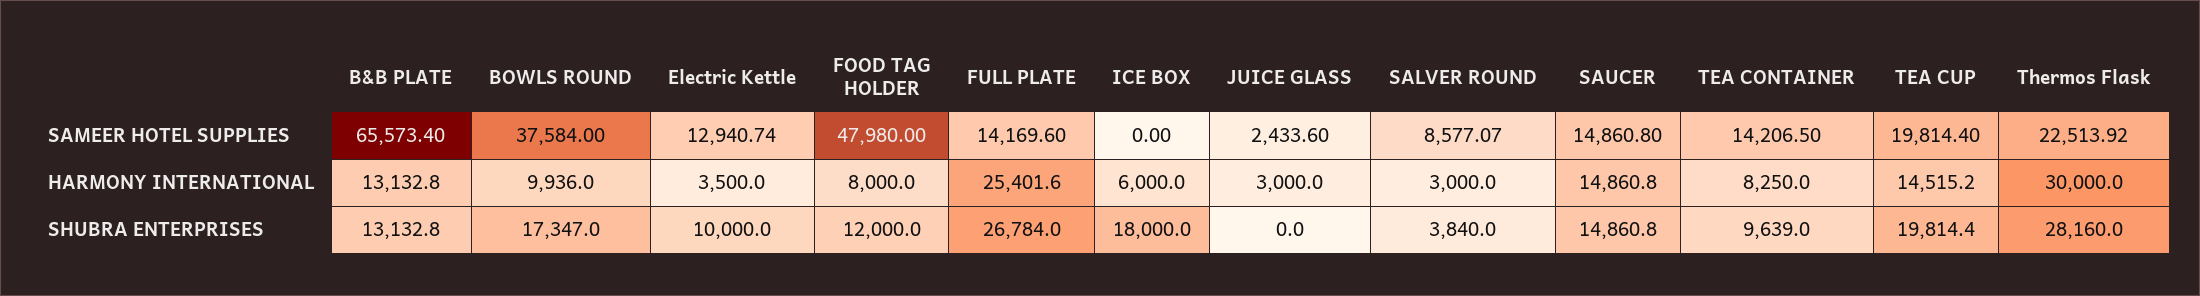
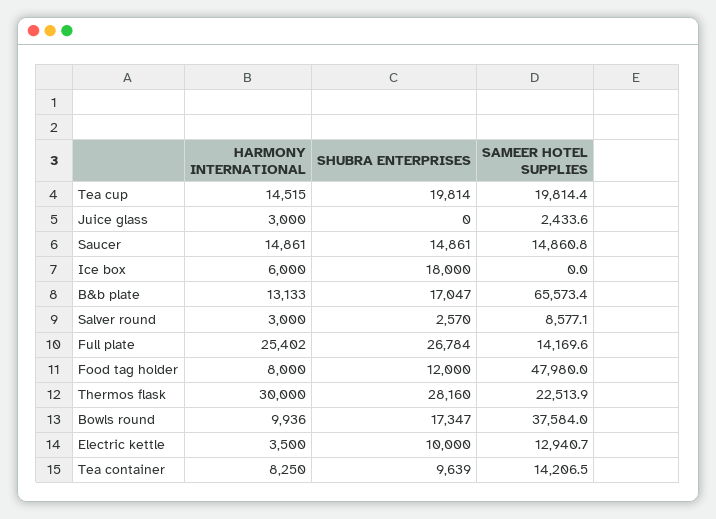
  {
    "B&B PLATE": {
      "SAMEER HOTEL SUPPLIES": 65573.4,
      "HARMONY INTERNATIONAL": 13132.8,
-     "SHUBRA ENTERPRISES": 13132.8
+     "SHUBRA ENTERPRISES": 17047
    },
    "BOWLS ROUND": {
      "SAMEER HOTEL SUPPLIES": 37584,
      "HARMONY INTERNATIONAL": 9936,
      "SHUBRA ENTERPRISES": 17347
    },
    "Electric Kettle": {
      "SAMEER HOTEL SUPPLIES": 12940.74,
      "HARMONY INTERNATIONAL": 3500,
      "SHUBRA ENTERPRISES": 10000
    },
    "FOOD TAG HOLDER": {
      "SAMEER HOTEL SUPPLIES": 47980,
      "HARMONY INTERNATIONAL": 8000,
      "SHUBRA ENTERPRISES": 12000
    },
    "FULL PLATE": {
      "SAMEER HOTEL SUPPLIES": 14169.6,
      "HARMONY INTERNATIONAL": 25401.6,
      "SHUBRA ENTERPRISES": 26784
    },
    "ICE BOX": {
      "SAMEER HOTEL SUPPLIES": 0,
      "HARMONY INTERNATIONAL": 6000,
      "SHUBRA ENTERPRISES": 18000
    },
    "JUICE GLASS": {
      "SAMEER HOTEL SUPPLIES": 2433.6,
      "HARMONY INTERNATIONAL": 3000,
      "SHUBRA ENTERPRISES": 0
    },
    "SALVER ROUND": {
      "SAMEER HOTEL SUPPLIES": 8577.07,
      "HARMONY INTERNATIONAL": 3000,
-     "SHUBRA ENTERPRISES": 3840
+     "SHUBRA ENTERPRISES": 2570
    },
    "SAUCER": {
      "SAMEER HOTEL SUPPLIES": 14860.8,
      "HARMONY INTERNATIONAL": 14860.8,
      "SHUBRA ENTERPRISES": 14860.8
    },
    "TEA CONTAINER": {
      "SAMEER HOTEL SUPPLIES": 14206.5,
      "HARMONY INTERNATIONAL": 8250,
      "SHUBRA ENTERPRISES": 9639
    },
    "TEA CUP": {
      "SAMEER HOTEL SUPPLIES": 19814.4,
      "HARMONY INTERNATIONAL": 14515.2,
      "SHUBRA ENTERPRISES": 19814.4
    },
    "Thermos Flask": {
      "SAMEER HOTEL SUPPLIES": 22513.92,
      "HARMONY INTERNATIONAL": 30000,
      "SHUBRA ENTERPRISES": 28160
    }
  }

